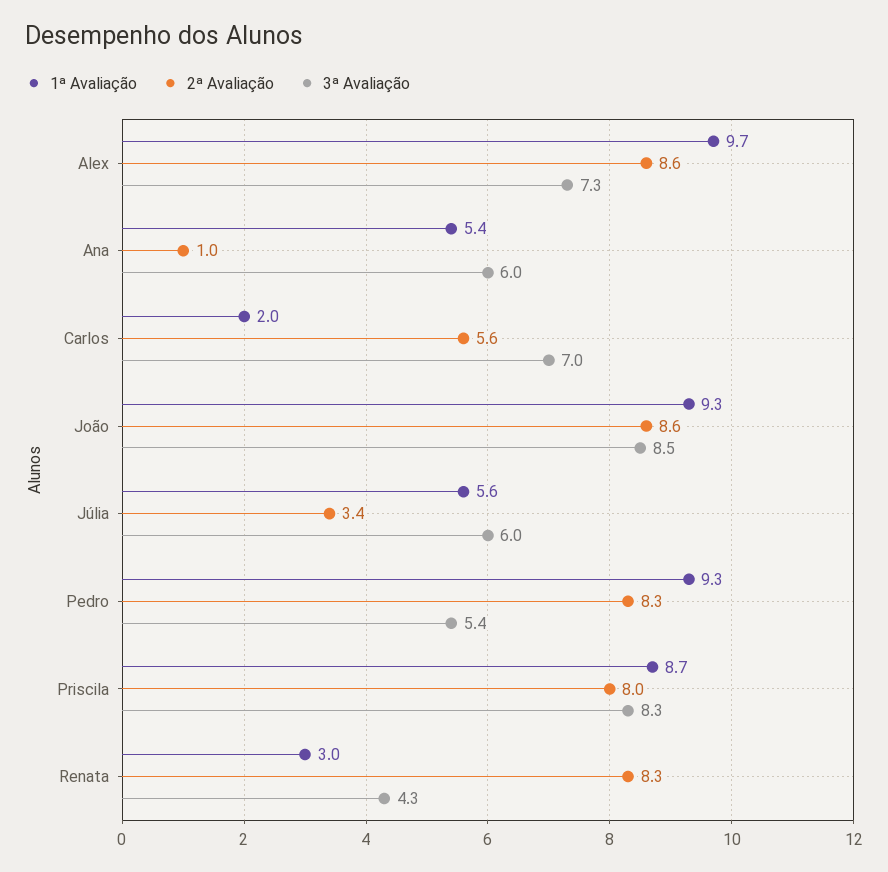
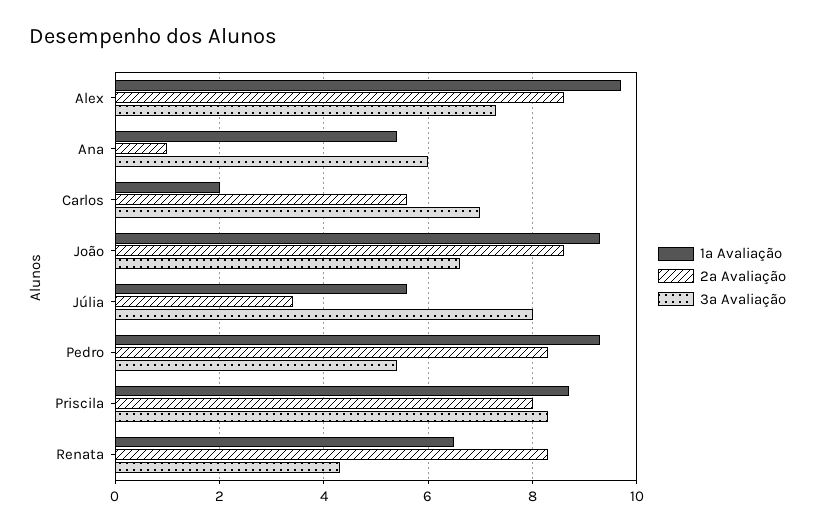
  {
    "1ª Avaliação": {
      "Alex": 9.7,
      "Ana": 5.4,
      "Carlos": 2,
      "João": 9.3,
      "Júlia": 5.6,
      "Pedro": 9.3,
      "Priscila": 8.7,
-     "Renata": 3
+     "Renata": 6.5
    },
    "2ª Avaliação": {
      "Alex": 8.6,
      "Ana": 1,
      "Carlos": 5.6,
      "João": 8.6,
      "Júlia": 3.4,
      "Pedro": 8.3,
      "Priscila": 8,
      "Renata": 8.3
    },
    "3ª Avaliação": {
      "Alex": 7.3,
      "Ana": 6,
      "Carlos": 7,
-     "João": 8.5,
+     "João": 6.5,
-     "Júlia": 6,
+     "Júlia": 8,
      "Pedro": 5.4,
      "Priscila": 8.3,
      "Renata": 4.3
    }
  }

